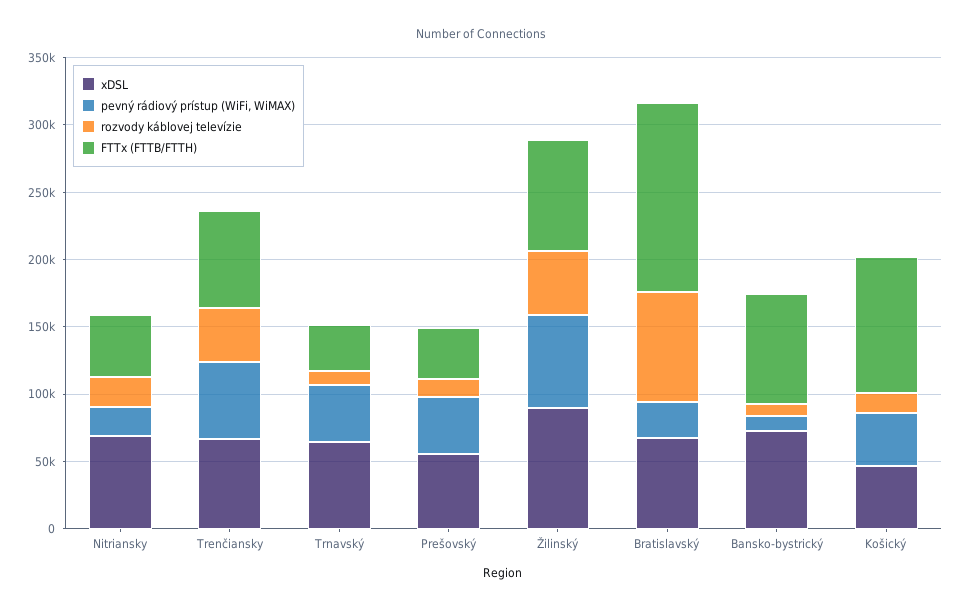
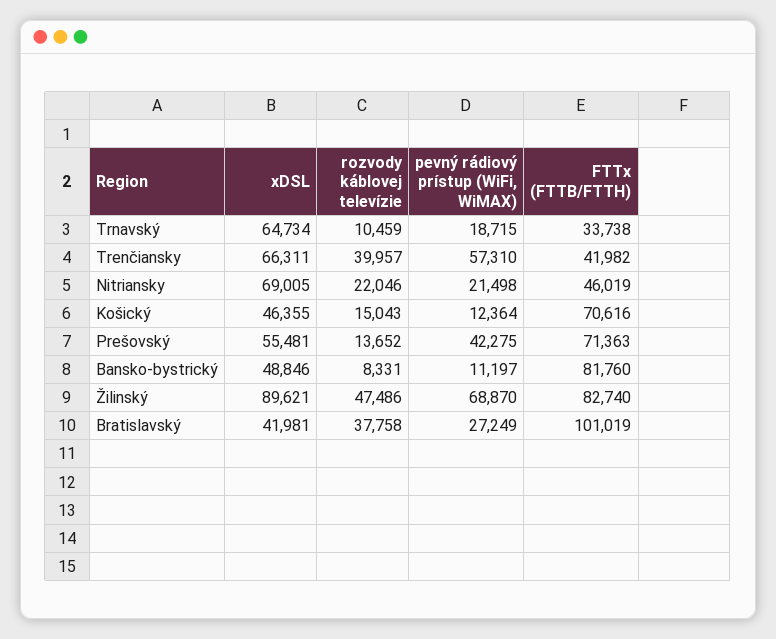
  {
    "xDSL": {
      "Nitriansky": 69005,
      "Trenčiansky": 66311,
      "Trnavský": 64734,
      "Prešovský": 55481,
      "Žilinský": 89621,
-     "Bratislavský": 70000,
+     "Bratislavský": 41981,
-     "Bansko-bystrický": 70000,
+     "Bansko-bystrický": 48846,
      "Košický": 46355
    },
    "pevný rádiový prístup (WiFi, WiMAX)": {
      "Nitriansky": 21498,
      "Trenčiansky": 57310,
-     "Trnavský": 40000,
+     "Trnavský": 18715,
      "Prešovský": 42275,
      "Žilinský": 68870,
      "Bratislavský": 27249,
      "Bansko-bystrický": 11197,
-     "Košický": 40000
+     "Košický": 12364
    },
    "rozvody káblovej televízie": {
      "Nitriansky": 22046,
      "Trenčiansky": 39957,
      "Trnavský": 10459,
      "Prešovský": 13652,
      "Žilinský": 47486,
-     "Bratislavský": 80000,
+     "Bratislavský": 37758,
      "Bansko-bystrický": 8331,
      "Košický": 15043
    },
    "FTTx (FTTB/FTTH)": {
      "Nitriansky": 46019,
-     "Trenčiansky": 70000,
+     "Trenčiansky": 41982,
      "Trnavský": 33738,
-     "Prešovský": 40000,
+     "Prešovský": 71363,
      "Žilinský": 82740,
-     "Bratislavský": 140000,
+     "Bratislavský": 101019,
      "Bansko-bystrický": 81760,
-     "Košický": 100000
+     "Košický": 70616
    }
  }

